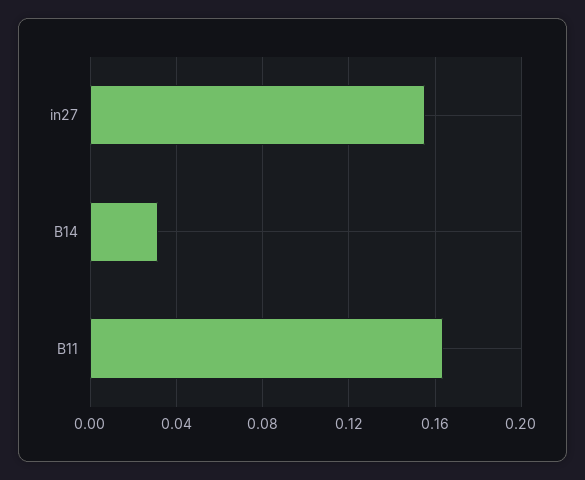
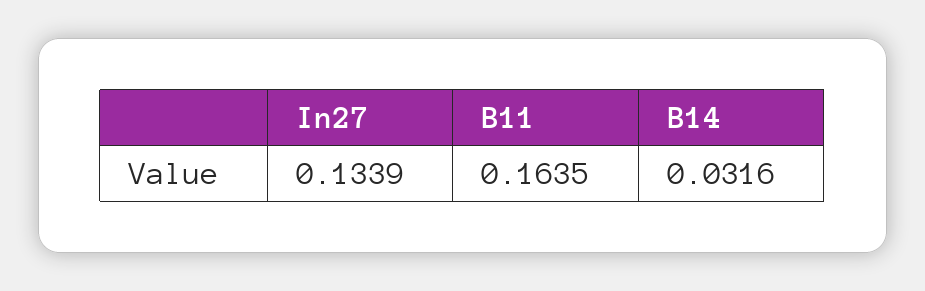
  {
-   "in27": 0.155,
+   "in27": 0.1339,
    "B14": 0.0316,
    "B11": 0.1635
  }

